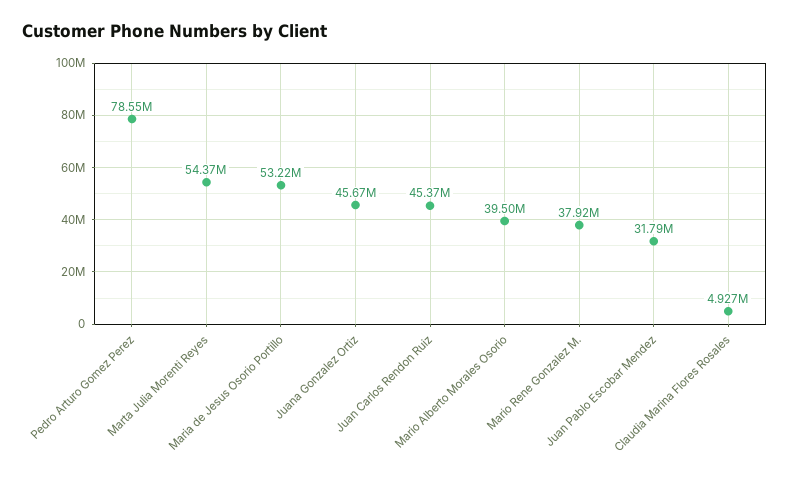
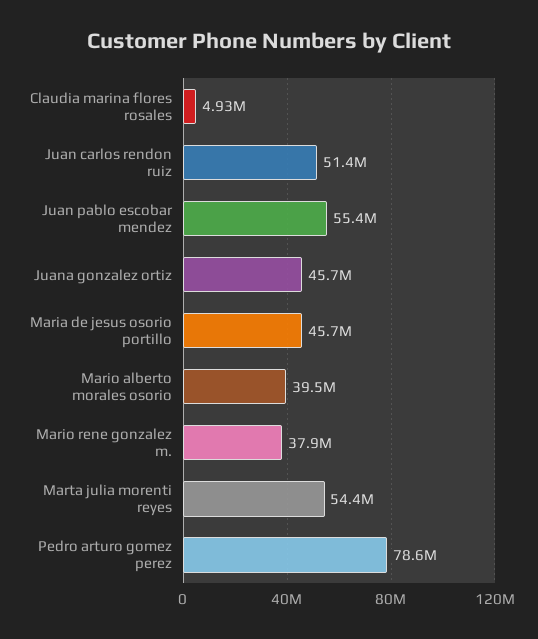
  {
    "Pedro Arturo Gomez Perez": 78550000,
    "Marta Julia Morenti Reyes": 54370000,
-   "Maria de Jesus Osorio Portillo": 53220000,
+   "Maria de Jesus Osorio Portillo": 45700000,
    "Juana Gonzalez Ortiz": 45670000,
-   "Juan Carlos Rendon Ruiz": 45370000,
+   "Juan Carlos Rendon Ruiz": 51400000,
    "Mario Alberto Morales Osorio": 39500000,
    "Mario Rene Gonzalez M.": 37920000,
-   "Juan Pablo Escobar Mendez": 31790000,
+   "Juan Pablo Escobar Mendez": 55400000,
    "Claudia Marina Flores Rosales": 4927000
  }

